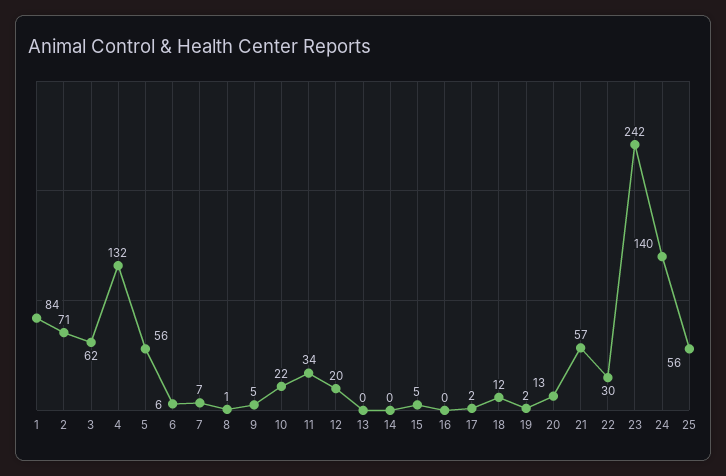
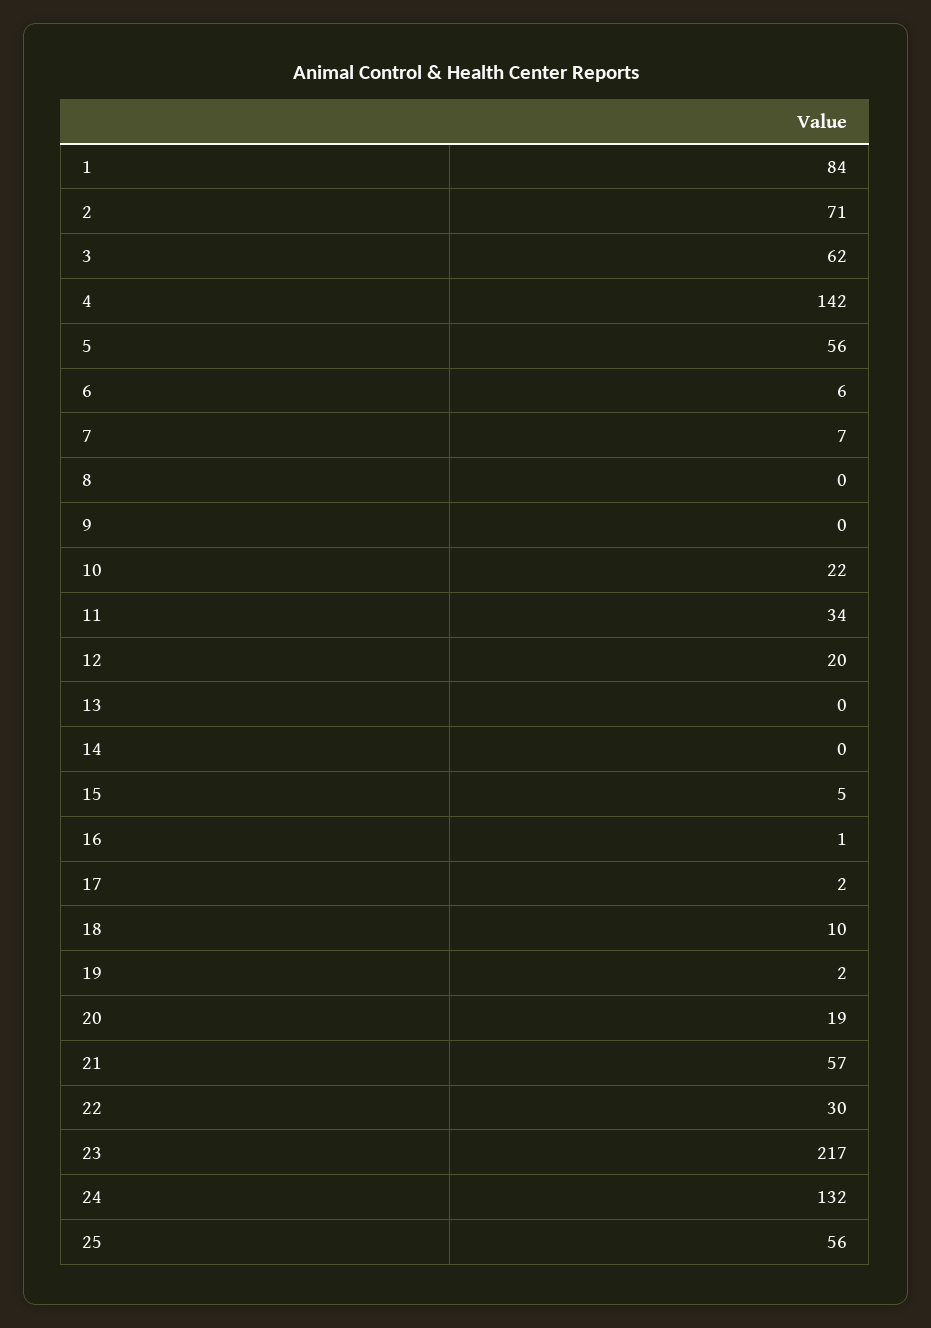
  {
    "1": 84,
    "2": 71,
    "3": 62,
-   "4": 132,
+   "4": 142,
    "5": 56,
    "6": 6,
    "7": 7,
-   "8": 1,
+   "8": 0,
-   "9": 5,
+   "9": 0,
    "10": 22,
    "11": 34,
    "12": 20,
    "13": 0,
    "14": 0,
    "15": 5,
-   "16": 0,
+   "16": 1,
    "17": 2,
-   "18": 12,
+   "18": 10,
    "19": 2,
-   "20": 13,
+   "20": 19,
    "21": 57,
    "22": 30,
-   "23": 242,
+   "23": 217,
-   "24": 140,
+   "24": 132,
    "25": 56
  }

